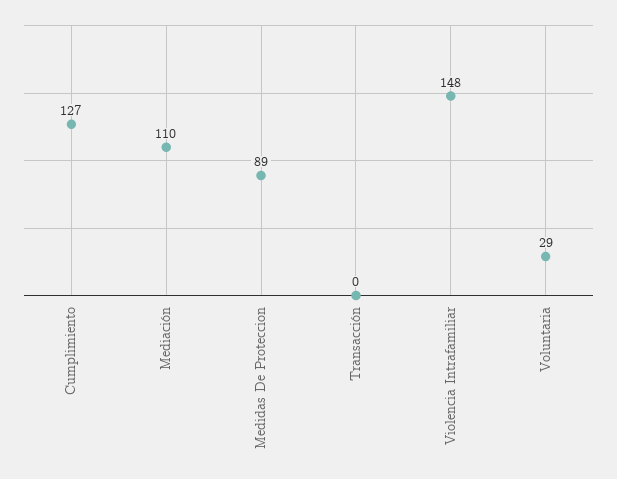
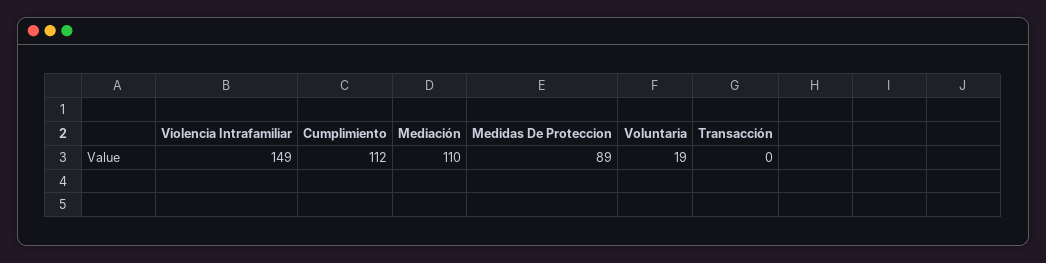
  {
-   "Cumplimiento": 127,
+   "Cumplimiento": 112,
    "Mediación": 110,
    "Medidas De Proteccion": 89,
    "Transacción": 0,
-   "Violencia Intrafamiliar": 148,
+   "Violencia Intrafamiliar": 149,
-   "Voluntaria": 29
+   "Voluntaria": 19
  }

